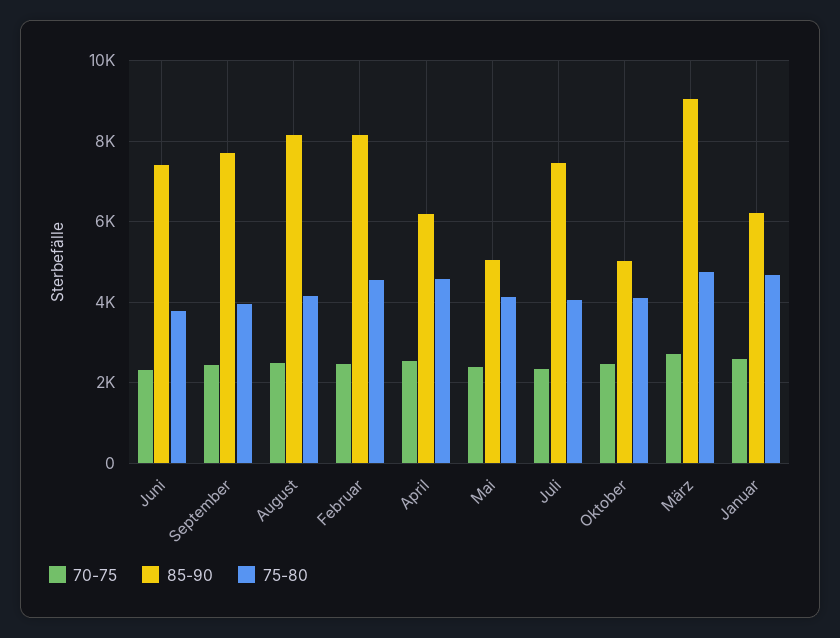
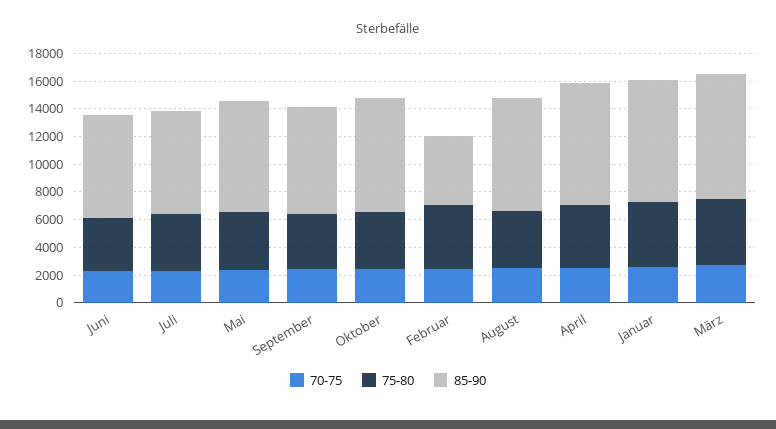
  {
    "70-75": {
      "Juni": 2400,
      "September": 2400,
      "August": 2400,
      "Februar": 2400,
      "April": 2600,
      "Mai": 2400,
      "Juli": 2400,
      "Oktober": 2400,
      "März": 2800,
      "Januar": 2600
    },
    "85-90": {
      "Juni": 7400,
      "September": 7800,
      "August": 8200,
-     "Februar": 8200,
+     "Februar": 5000,
-     "April": 6200,
+     "April": 9000,
-     "Mai": 5000,
+     "Mai": 8000,
      "Juli": 7400,
-     "Oktober": 5000,
+     "Oktober": 8000,
      "März": 9000,
-     "Januar": 6200
+     "Januar": 9000
    },
    "75-80": {
      "Juni": 3800,
      "September": 4000,
      "August": 4200,
      "Februar": 4600,
      "April": 4600,
      "Mai": 4200,
      "Juli": 4000,
      "Oktober": 4000,
      "März": 4800,
      "Januar": 4600
    }
  }

